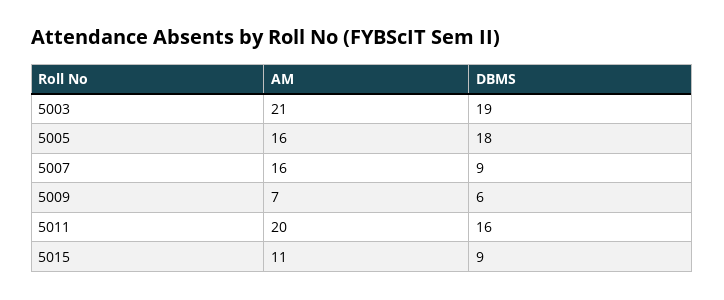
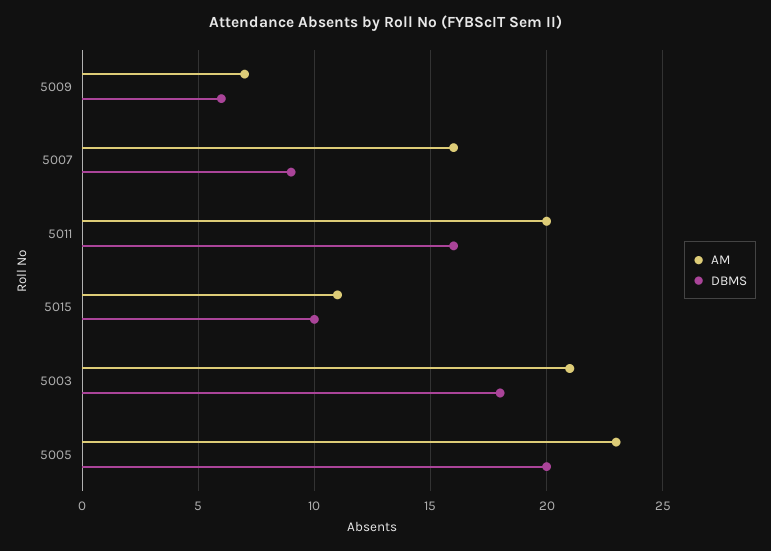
  {
    "AM": {
      "5003": 21,
-     "5005": 16,
+     "5005": 23,
      "5007": 16,
      "5009": 7,
      "5011": 20,
      "5015": 11
    },
    "DBMS": {
-     "5003": 19,
+     "5003": 18,
-     "5005": 18,
+     "5005": 20,
      "5007": 9,
      "5009": 6,
      "5011": 16,
-     "5015": 9
+     "5015": 10
    }
  }

